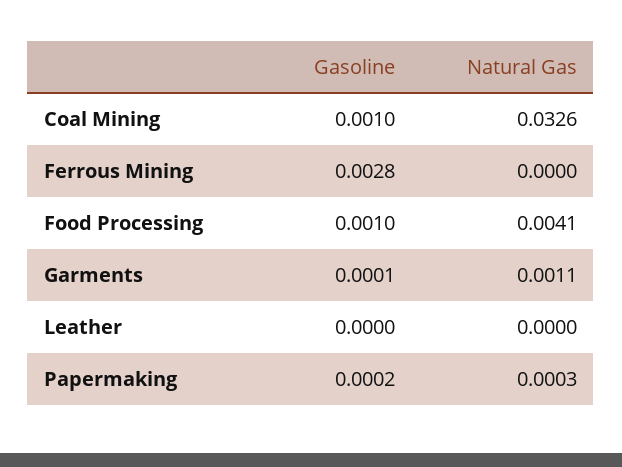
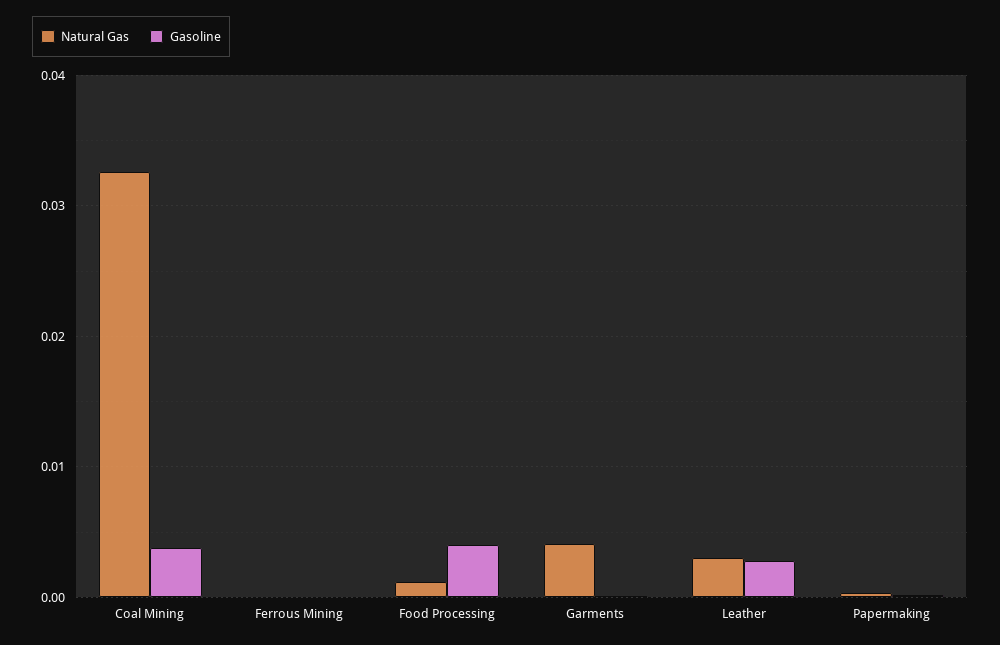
  {
    "Gasoline": {
-     "Coal Mining": 0.001,
+     "Coal Mining": 0.004,
-     "Ferrous Mining": 0.0028,
+     "Ferrous Mining": 0,
-     "Food Processing": 0.001,
+     "Food Processing": 0.004,
      "Garments": 0.0001,
-     "Leather": 0,
+     "Leather": 0.003,
      "Papermaking": 0.0002
    },
    "Natural Gas": {
      "Coal Mining": 0.0326,
      "Ferrous Mining": 0,
-     "Food Processing": 0.0041,
+     "Food Processing": 0.001,
-     "Garments": 0.0011,
+     "Garments": 0.004,
-     "Leather": 0,
+     "Leather": 0.003,
      "Papermaking": 0.0003
    }
  }

